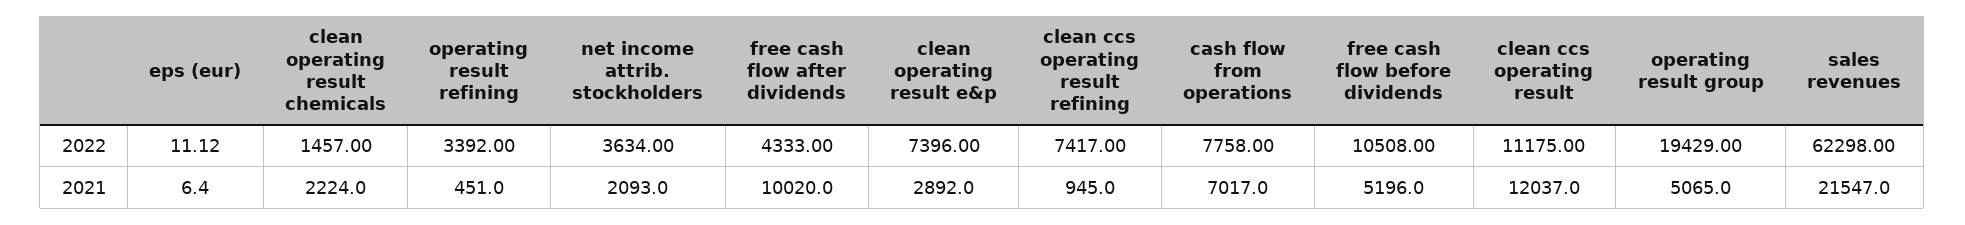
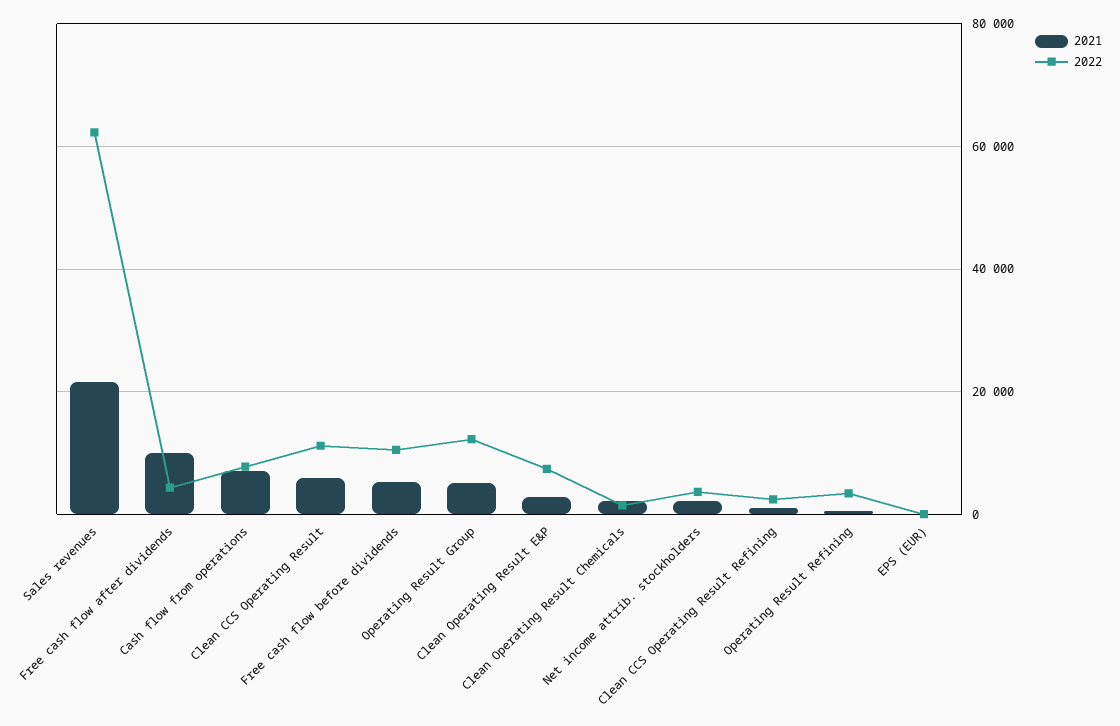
  {
    "2022": {
      "eps (eur)": 11.12,
      "clean operating result chemicals": 1457,
      "operating result refining": 3392,
      "net income attrib. stockholders": 3634,
      "free cash flow after dividends": 4333,
      "clean operating result e&p": 7396,
-     "clean ccs operating result refining": 7417,
+     "clean ccs operating result refining": 2000,
      "cash flow from operations": 7758,
      "free cash flow before dividends": 10508,
      "clean ccs operating result": 11175,
-     "operating result group": 19429,
+     "operating result group": 12000,
      "sales revenues": 62298
    },
    "2021": {
      "eps (eur)": 6.4,
      "clean operating result chemicals": 2224,
      "operating result refining": 451,
      "net income attrib. stockholders": 2093,
      "free cash flow after dividends": 10020,
      "clean operating result e&p": 2892,
      "clean ccs operating result refining": 945,
      "cash flow from operations": 7017,
      "free cash flow before dividends": 5196,
-     "clean ccs operating result": 12037,
+     "clean ccs operating result": 6000,
      "operating result group": 5065,
      "sales revenues": 21547
    }
  }

